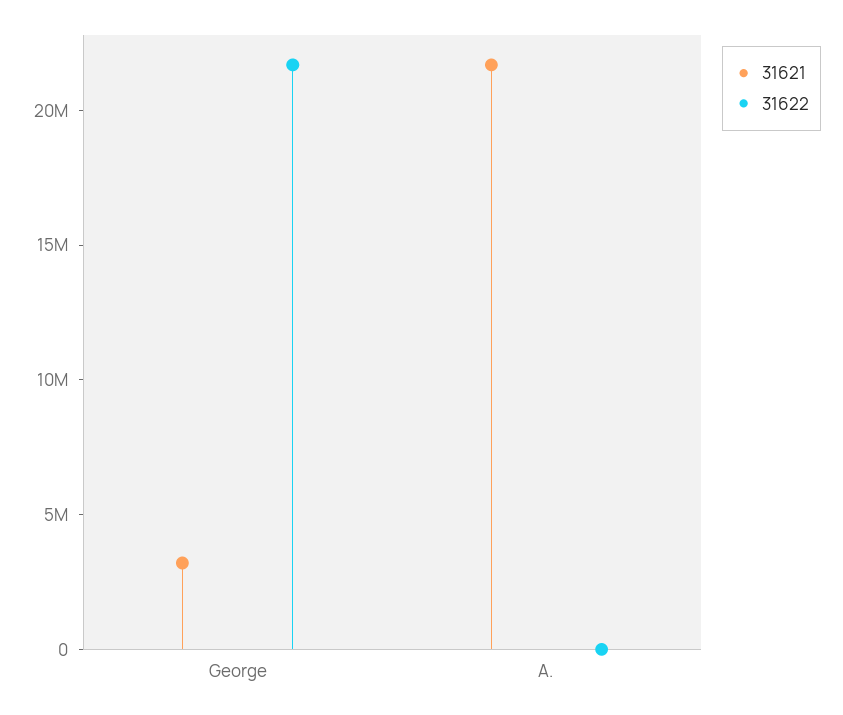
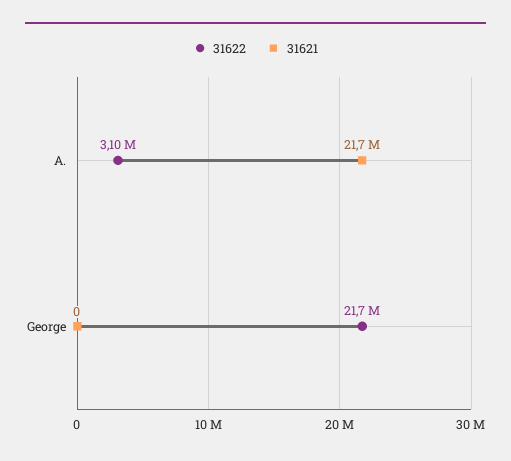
  {
    "31621": {
-     "George": 3000000,
+     "George": 0,
      "A.": 21700000
    },
    "31622": {
      "George": 21700000,
-     "A.": 0
+     "A.": 3100000
    }
  }

